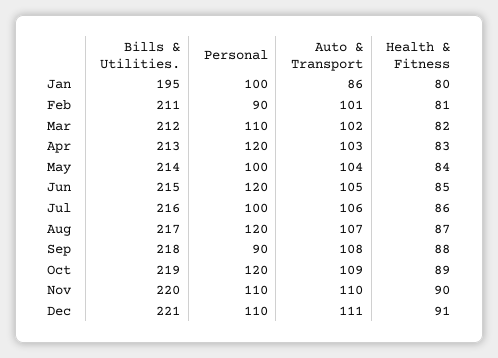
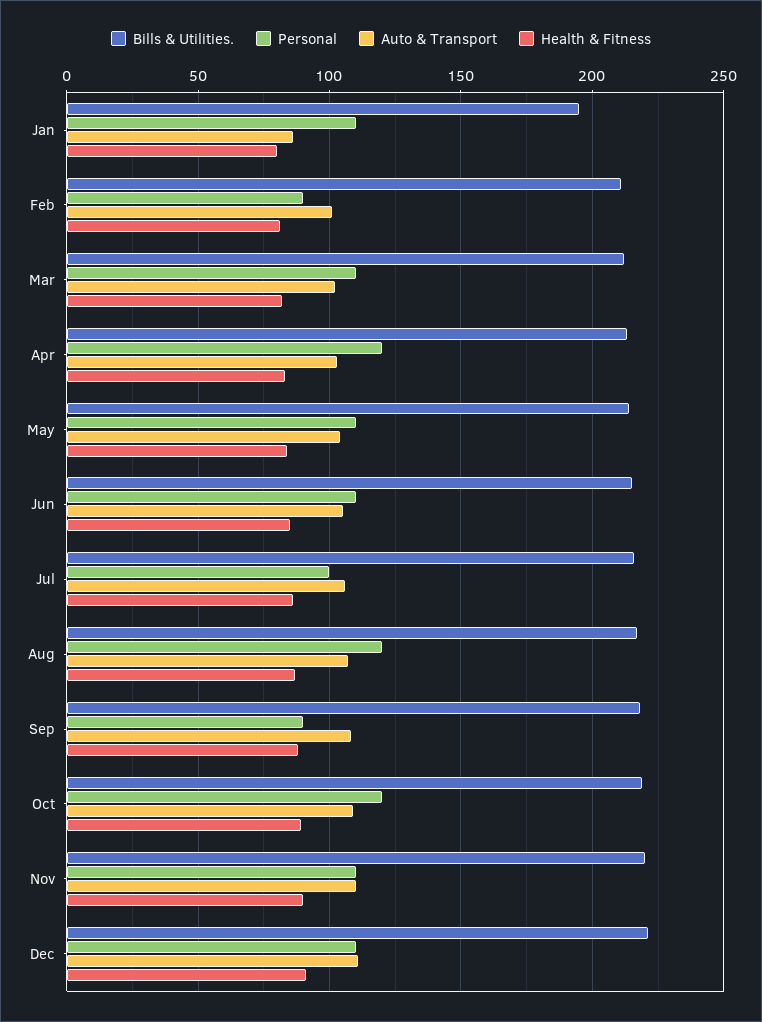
  {
    "Bills & Utilities.": {
      "Jan": 195,
      "Feb": 211,
      "Mar": 212,
      "Apr": 213,
      "May": 214,
      "Jun": 215,
      "Jul": 216,
      "Aug": 217,
      "Sep": 218,
      "Oct": 219,
      "Nov": 220,
      "Dec": 221
    },
    "Personal": {
-     "Jan": 100,
+     "Jan": 110,
      "Feb": 90,
      "Mar": 110,
      "Apr": 120,
-     "May": 100,
+     "May": 110,
-     "Jun": 120,
+     "Jun": 110,
      "Jul": 100,
      "Aug": 120,
      "Sep": 90,
      "Oct": 120,
      "Nov": 110,
      "Dec": 110
    },
    "Auto & Transport": {
      "Jan": 86,
      "Feb": 101,
      "Mar": 102,
      "Apr": 103,
      "May": 104,
      "Jun": 105,
      "Jul": 106,
      "Aug": 107,
      "Sep": 108,
      "Oct": 109,
      "Nov": 110,
      "Dec": 111
    },
    "Health & Fitness": {
      "Jan": 80,
      "Feb": 81,
      "Mar": 82,
      "Apr": 83,
      "May": 84,
      "Jun": 85,
      "Jul": 86,
      "Aug": 87,
      "Sep": 88,
      "Oct": 89,
      "Nov": 90,
      "Dec": 91
    }
  }

